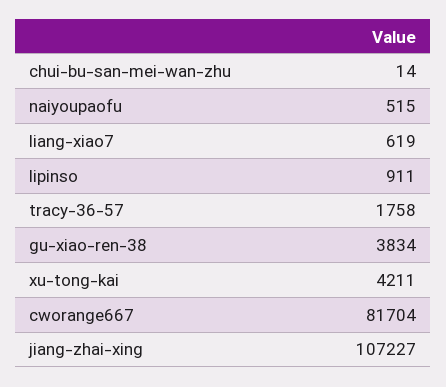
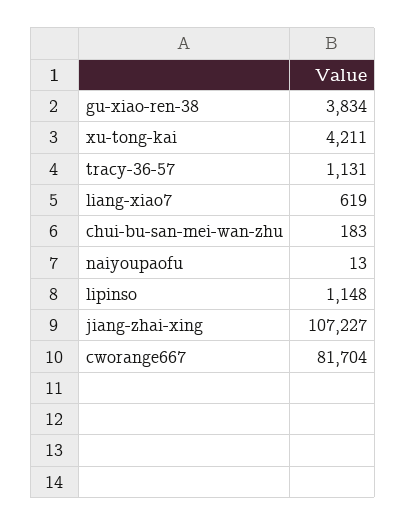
  {
-   "chui-bu-san-mei-wan-zhu": 14,
+   "chui-bu-san-mei-wan-zhu": 183,
-   "naiyoupaofu": 515,
+   "naiyoupaofu": 13,
    "liang-xiao7": 619,
-   "lipinso": 911,
+   "lipinso": 1148,
-   "tracy-36-57": 1758,
+   "tracy-36-57": 1131,
    "gu-xiao-ren-38": 3834,
    "xu-tong-kai": 4211,
    "cworange667": 81704,
    "jiang-zhai-xing": 107227
  }

